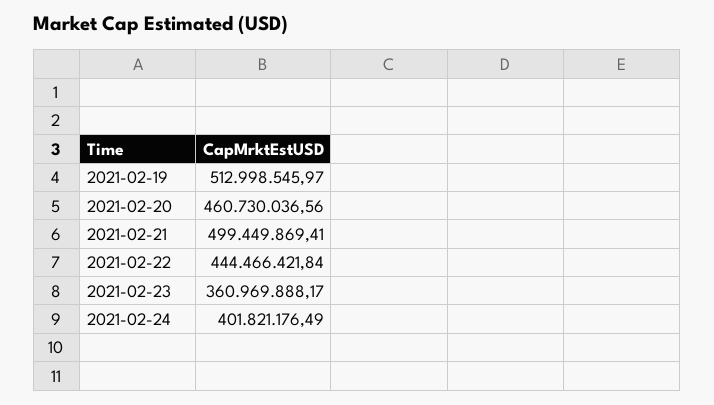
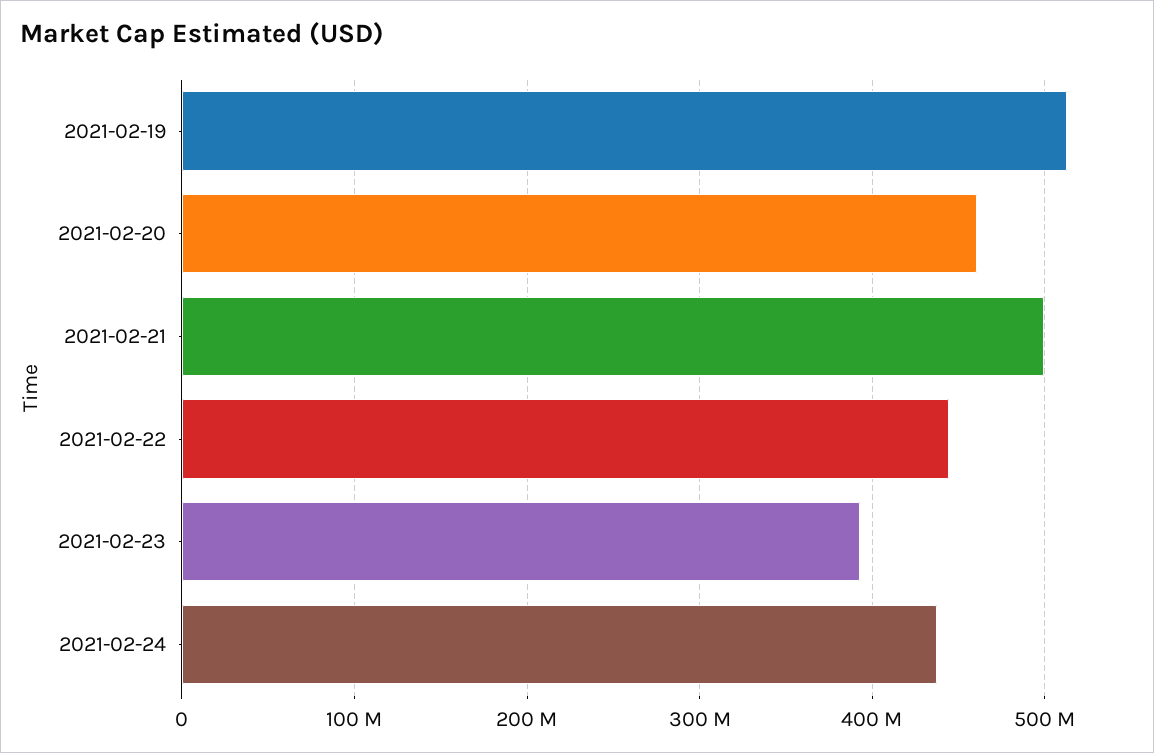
  {
    "2021-02-19": 512998545.97,
    "2021-02-20": 460730036.56,
    "2021-02-21": 499449869.41,
    "2021-02-22": 444466421.84,
-   "2021-02-23": 360969888.17,
+   "2021-02-23": 390000000,
-   "2021-02-24": 401821176.49
+   "2021-02-24": 440000000
  }

